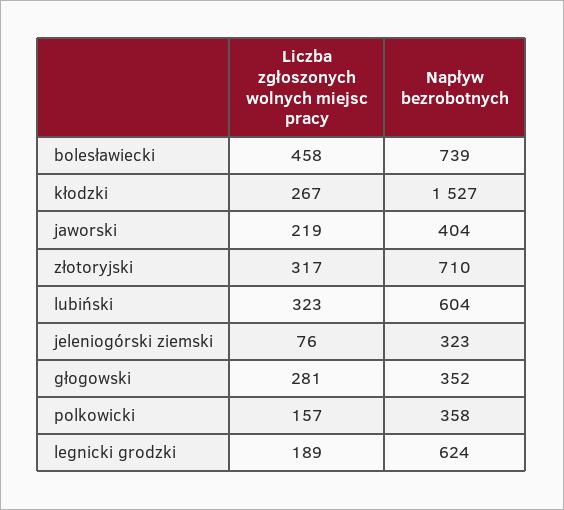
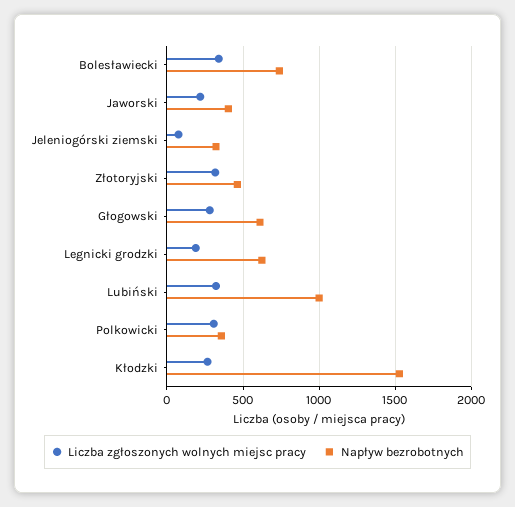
  {
    "Liczba zgłoszonych wolnych miejsc pracy": {
-     "bolesławiecki": 458,
+     "bolesławiecki": 350,
      "kłodzki": 267,
      "jaworski": 219,
      "złotoryjski": 317,
      "lubiński": 323,
      "jeleniogórski ziemski": 76,
      "głogowski": 281,
-     "polkowicki": 157,
+     "polkowicki": 300,
      "legnicki grodzki": 189
    },
    "Napływ bezrobotnych": {
      "bolesławiecki": 739,
      "kłodzki": 1527,
      "jaworski": 404,
-     "złotoryjski": 710,
+     "złotoryjski": 450,
-     "lubiński": 604,
+     "lubiński": 1000,
      "jeleniogórski ziemski": 323,
-     "głogowski": 352,
+     "głogowski": 600,
      "polkowicki": 358,
      "legnicki grodzki": 624
    }
  }

